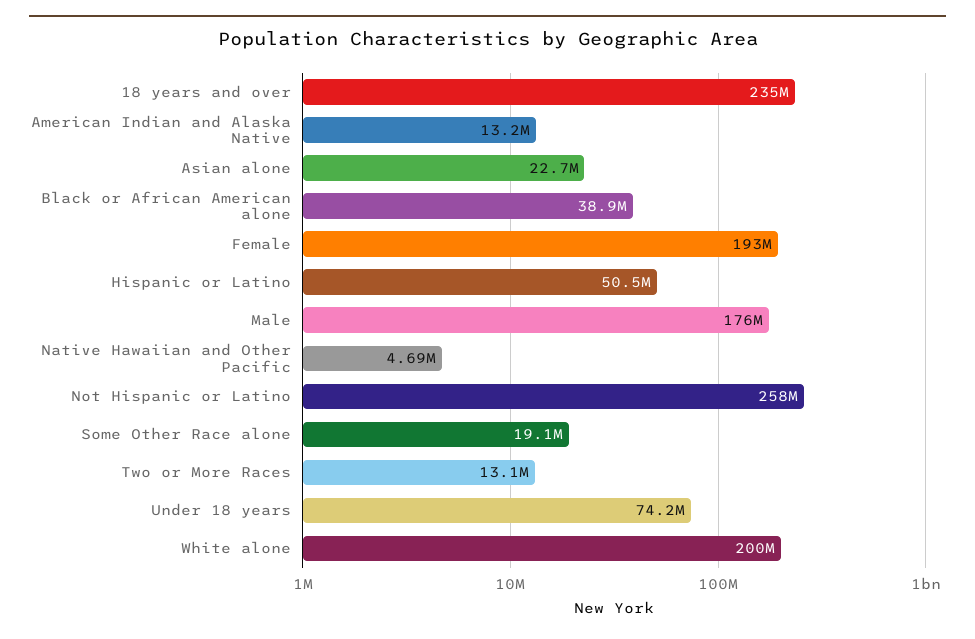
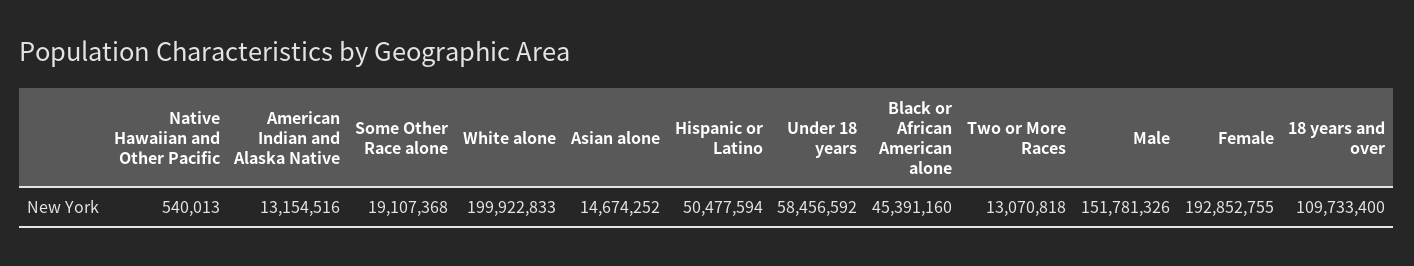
  {
-   "18 years and over": 235000000,
+   "18 years and over": 109733400,
    "American Indian and Alaska Native": 13154516,
-   "Asian alone": 22700000,
+   "Asian alone": 14674252,
-   "Black or African American alone": 38900000,
+   "Black or African American alone": 45391160,
    "Female": 192852755,
    "Hispanic or Latino": 50477594,
-   "Male": 176000000,
+   "Male": 151781326,
-   "Native Hawaiian and Other Pacific": 4690000,
+   "Native Hawaiian and Other Pacific": 540013,
-   "Not Hispanic or Latino": 258000000,
    "Some Other Race alone": 19107368,
    "Two or More Races": 13070818,
-   "Under 18 years": 74200000,
+   "Under 18 years": 58456592,
    "White alone": 199922833
  }

